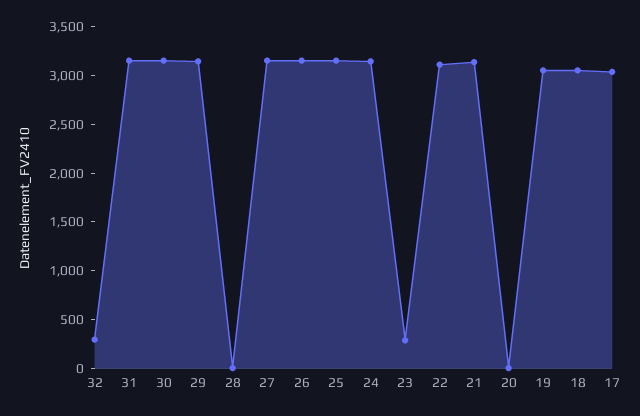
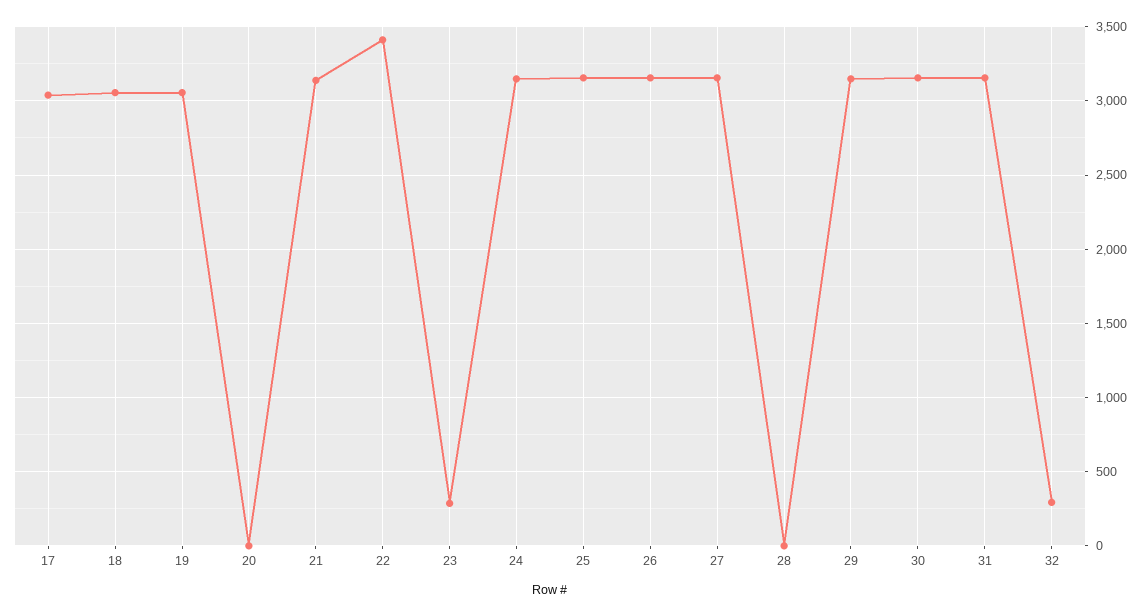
  {
    "32": 300,
    "31": 3150,
    "30": 3150,
    "29": 3150,
    "28": 0,
    "27": 3150,
    "26": 3150,
    "25": 3150,
    "24": 3150,
    "23": 300,
-   "22": 3100,
+   "22": 3400,
    "21": 3150,
    "20": 0,
    "19": 3050,
    "18": 3050,
    "17": 3050
  }

